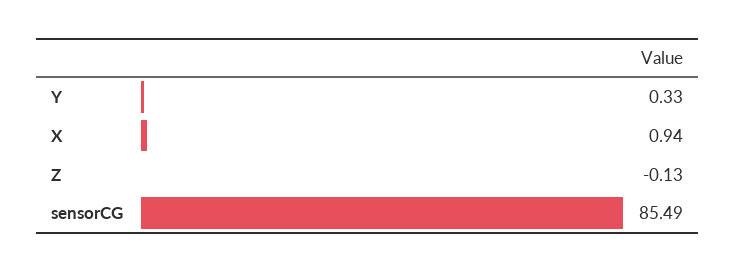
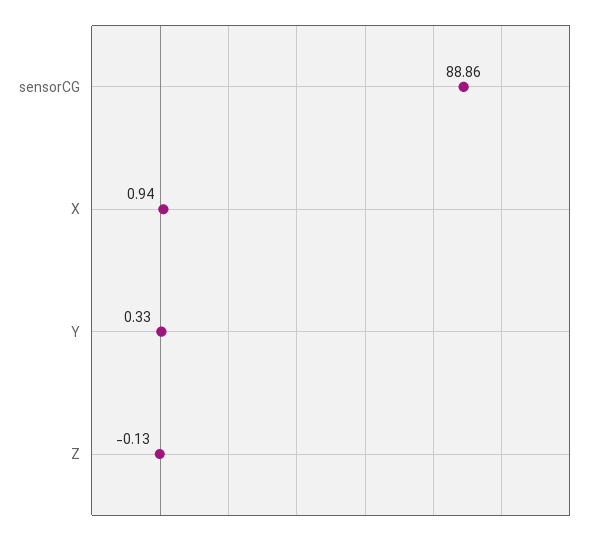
  {
    "Y": 0.33,
    "X": 0.94,
    "Z": -0.13,
-   "sensorCG": 85.49
+   "sensorCG": 88.86
  }

